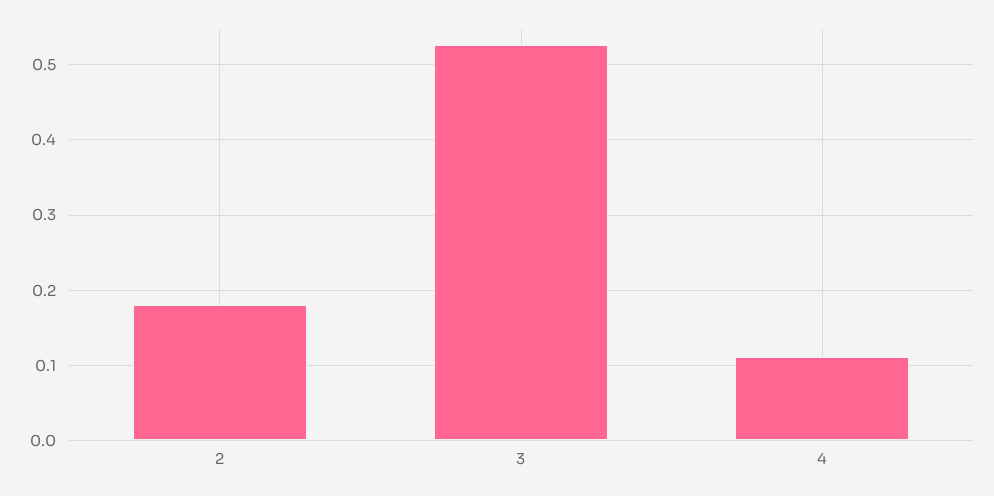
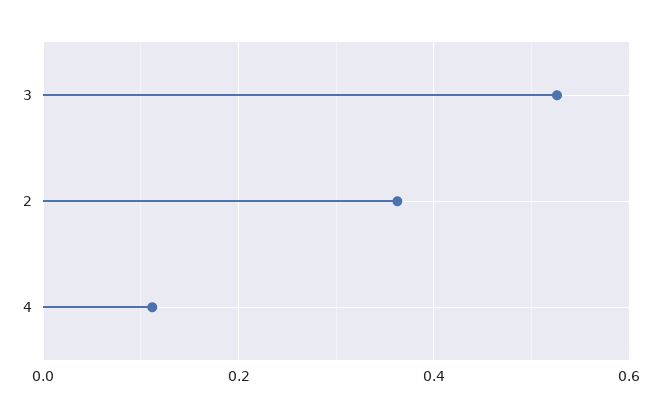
  {
-   "2": 0.18,
+   "2": 0.36,
    "3": 0.53,
    "4": 0.11
  }

